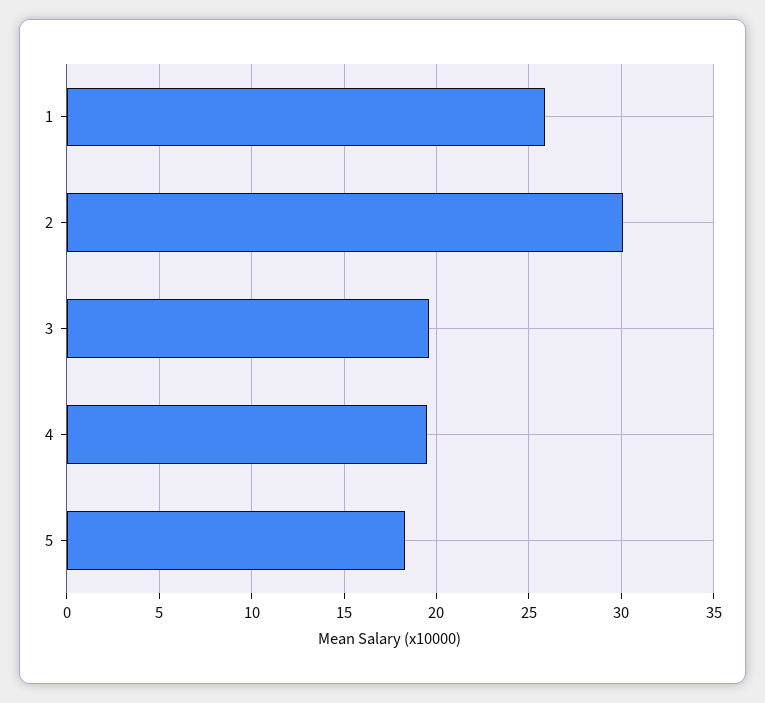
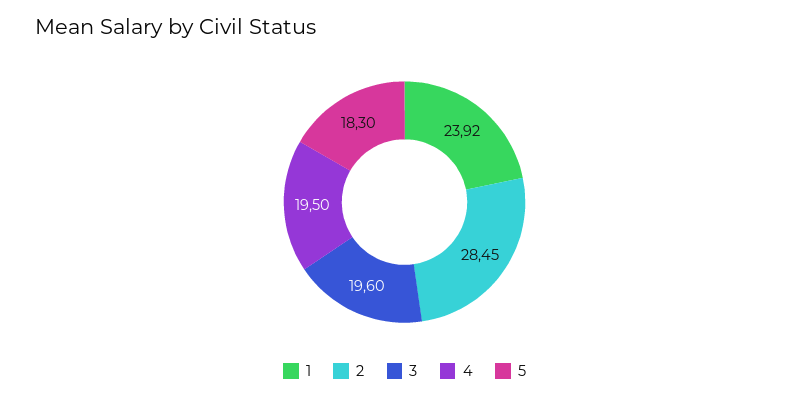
  {
-   "1": 26,
+   "1": 23.92,
-   "2": 30,
+   "2": 28.45,
    "3": 19.6,
    "4": 19.5,
    "5": 18.3
  }

